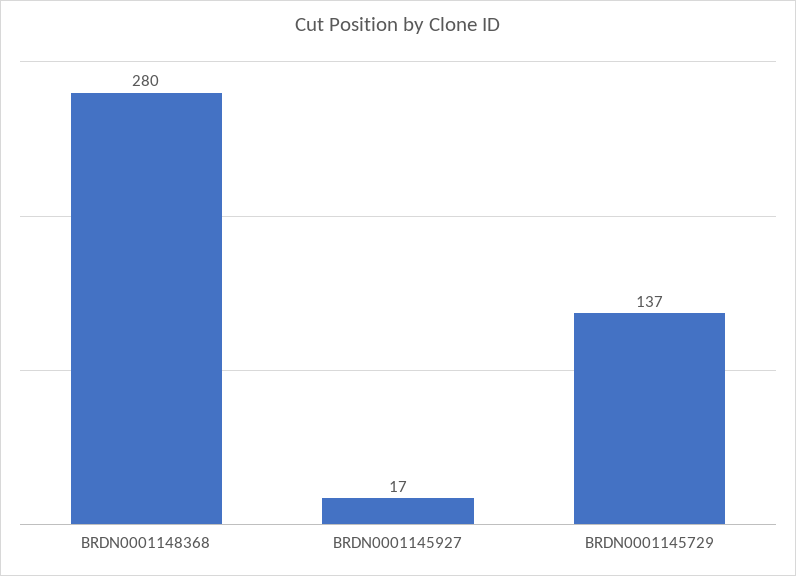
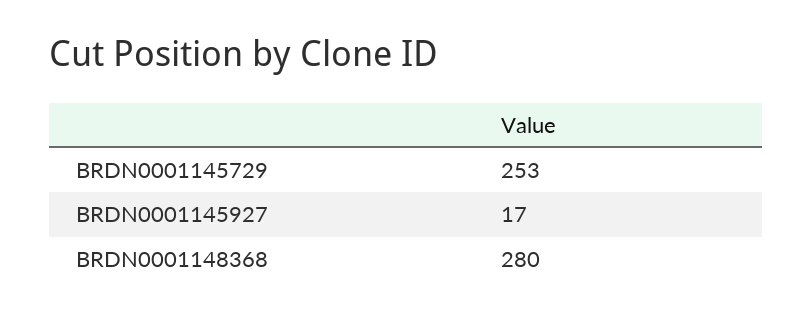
  {
    "BRDN0001148368": 280,
    "BRDN0001145927": 17,
-   "BRDN0001145729": 137
+   "BRDN0001145729": 253
  }

